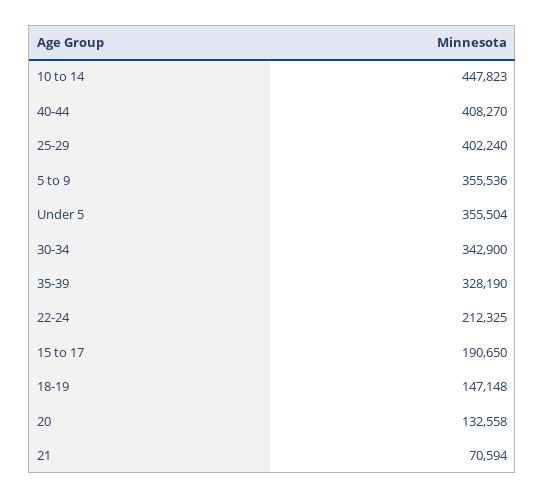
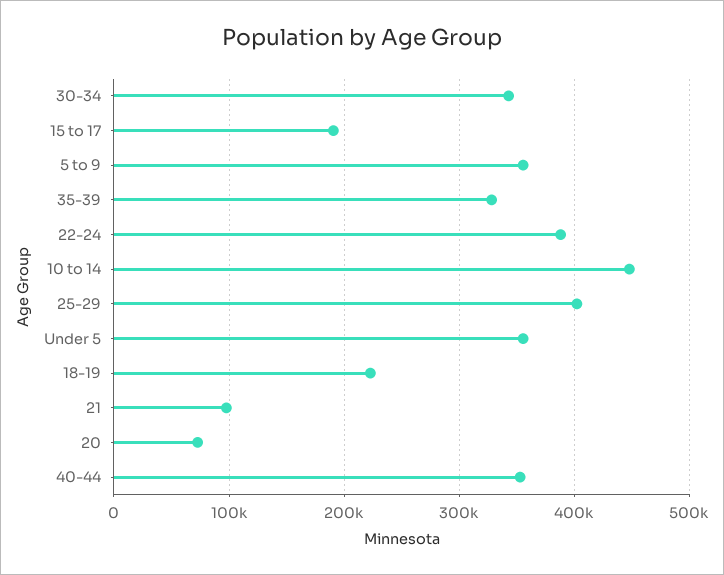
  {
    "10 to 14": 447823,
-   "40-44": 408270,
+   "40-44": 350000,
    "25-29": 402240,
    "5 to 9": 355536,
    "Under 5": 355504,
    "30-34": 342900,
    "35-39": 328190,
-   "22-24": 212325,
+   "22-24": 390000,
    "15 to 17": 190650,
-   "18-19": 147148,
+   "18-19": 220000,
-   "20": 132558,
+   "20": 70000,
-   "21": 70594
+   "21": 100000
  }

